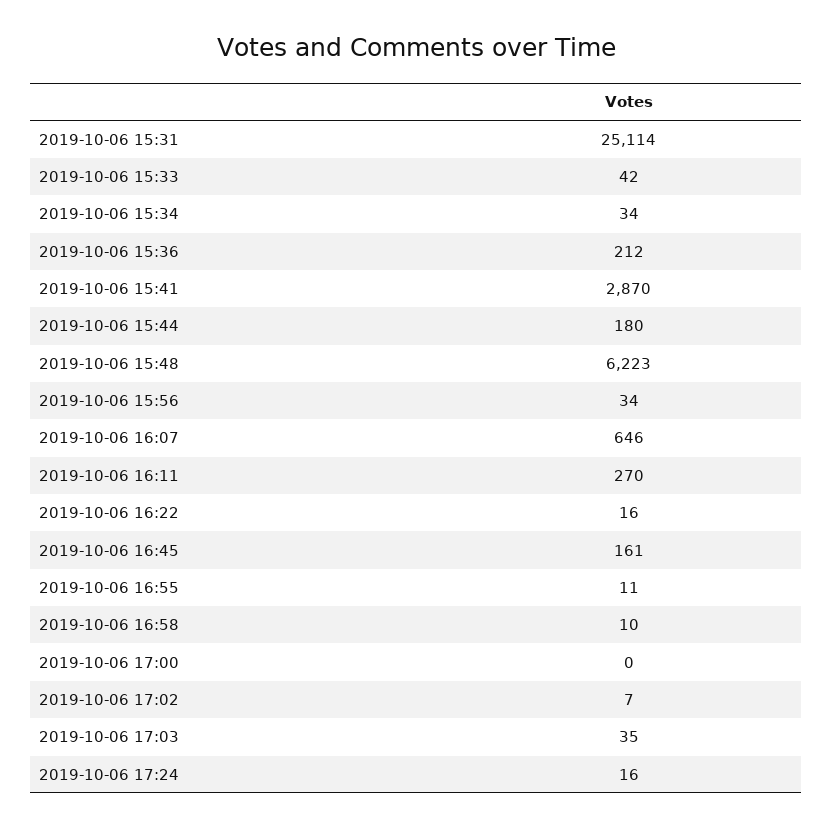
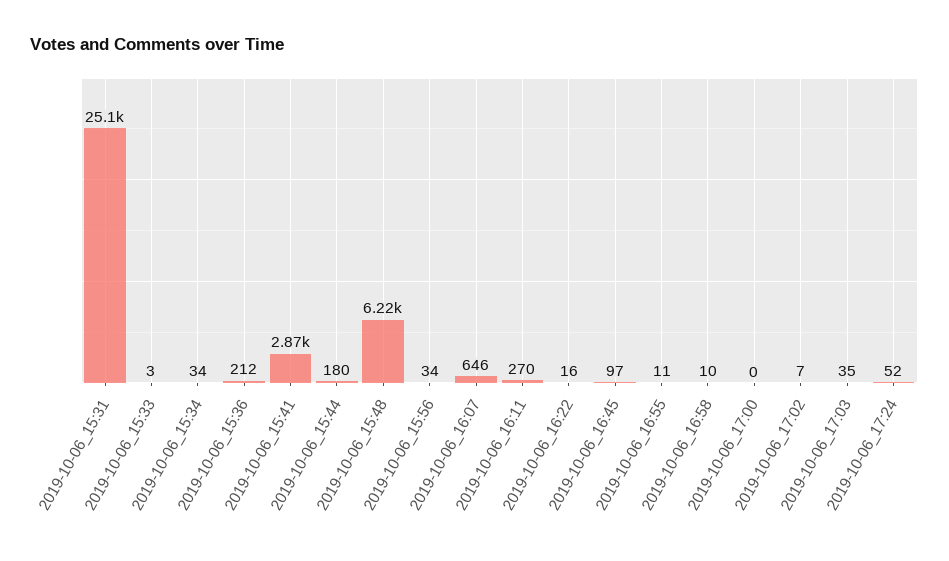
  {
    "2019-10-06 15:31": 25114,
-   "2019-10-06 15:33": 42,
+   "2019-10-06 15:33": 3,
    "2019-10-06 15:34": 34,
    "2019-10-06 15:36": 212,
    "2019-10-06 15:41": 2870,
    "2019-10-06 15:44": 180,
    "2019-10-06 15:48": 6223,
    "2019-10-06 15:56": 34,
    "2019-10-06 16:07": 646,
    "2019-10-06 16:11": 270,
    "2019-10-06 16:22": 16,
-   "2019-10-06 16:45": 161,
+   "2019-10-06 16:45": 97,
    "2019-10-06 16:55": 11,
    "2019-10-06 16:58": 10,
    "2019-10-06 17:00": 0,
    "2019-10-06 17:02": 7,
    "2019-10-06 17:03": 35,
-   "2019-10-06 17:24": 16
+   "2019-10-06 17:24": 52
  }

